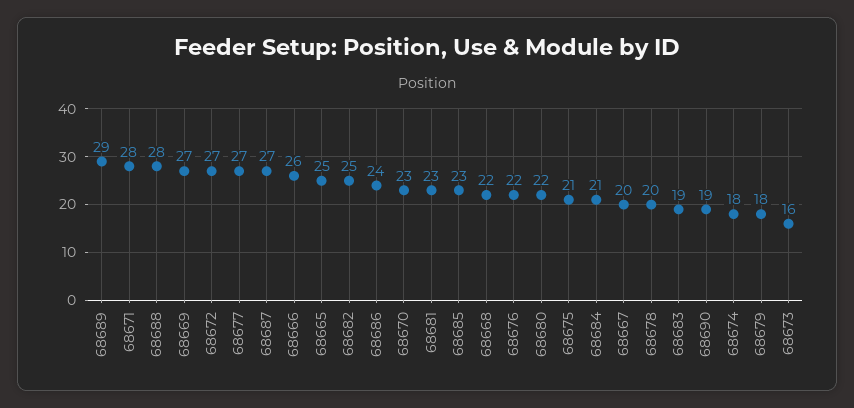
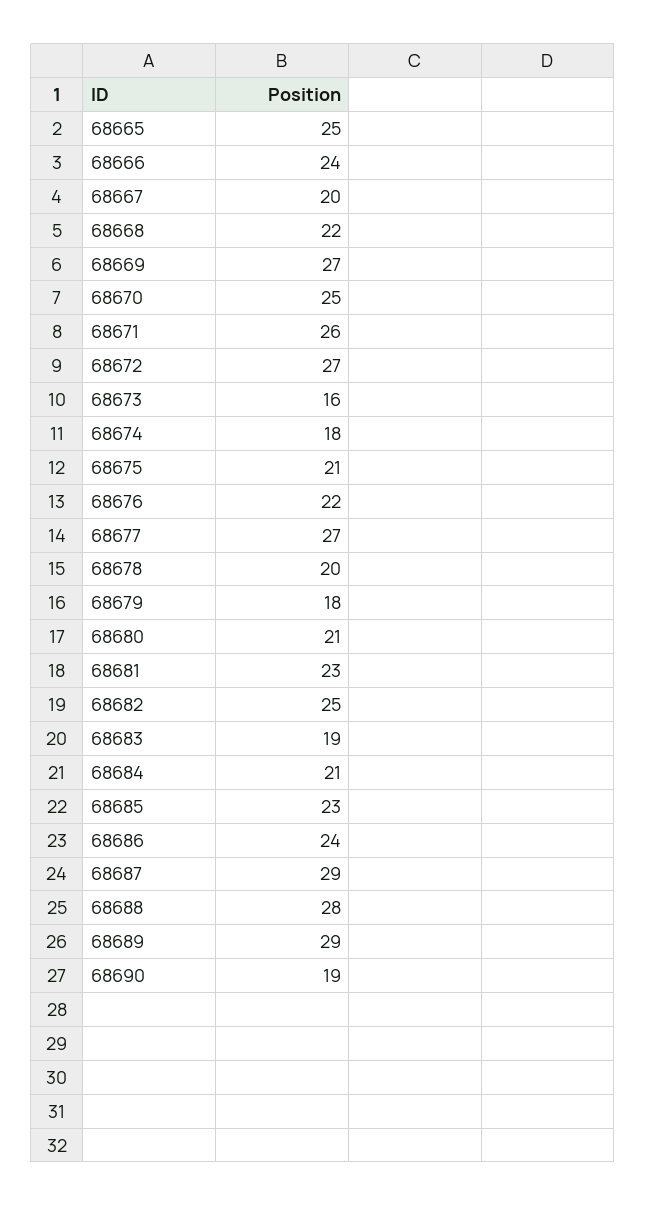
  {
    "68689": 29,
-   "68671": 28,
+   "68671": 26,
    "68688": 28,
    "68669": 27,
    "68672": 27,
    "68677": 27,
-   "68687": 27,
+   "68687": 29,
-   "68666": 26,
+   "68666": 24,
    "68665": 25,
    "68682": 25,
    "68686": 24,
-   "68670": 23,
+   "68670": 25,
    "68681": 23,
    "68685": 23,
    "68668": 22,
    "68676": 22,
-   "68680": 22,
+   "68680": 21,
    "68675": 21,
    "68684": 21,
    "68667": 20,
    "68678": 20,
    "68683": 19,
    "68690": 19,
    "68674": 18,
    "68679": 18,
    "68673": 16
  }

